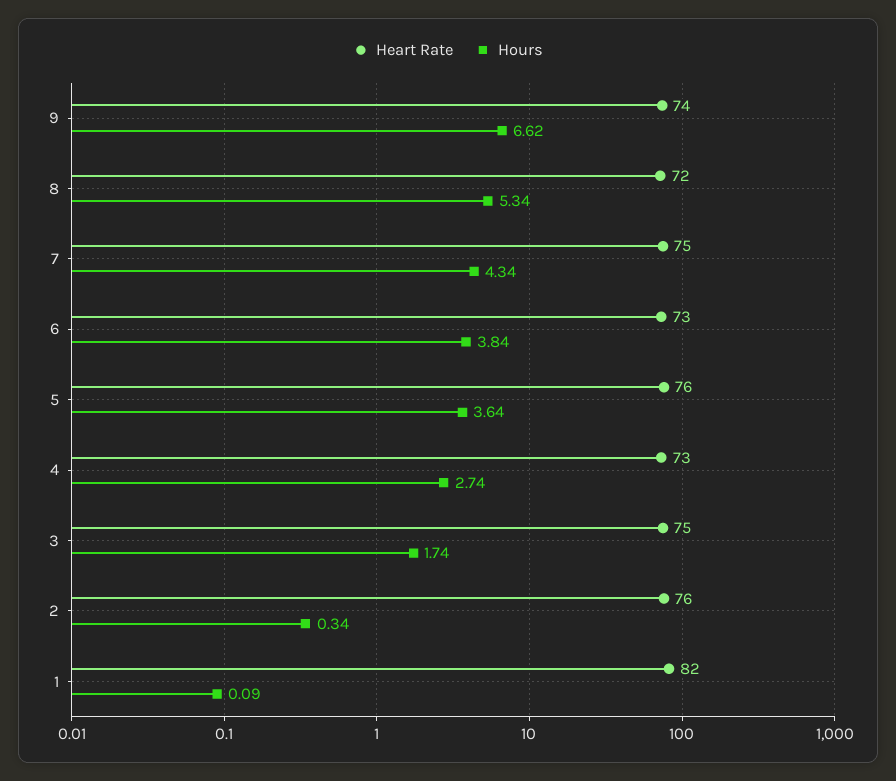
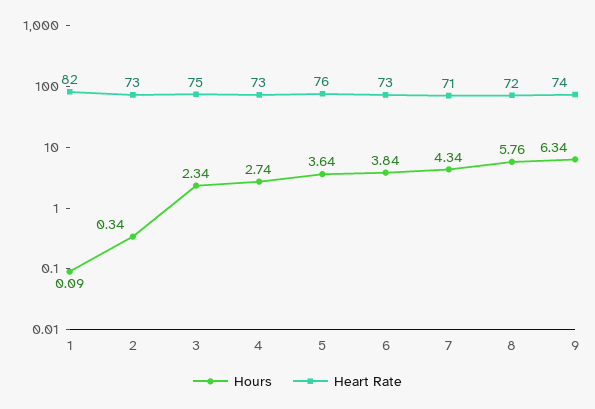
  {
    "Heart Rate": {
      "9": 74,
      "8": 72,
-     "7": 75,
+     "7": 71,
      "6": 73,
      "5": 76,
      "4": 73,
      "3": 75,
-     "2": 76,
+     "2": 73,
      "1": 82
    },
    "Hours": {
-     "9": 6.62,
+     "9": 6.34,
-     "8": 5.34,
+     "8": 5.76,
      "7": 4.34,
      "6": 3.84,
      "5": 3.64,
      "4": 2.74,
-     "3": 1.74,
+     "3": 2.34,
      "2": 0.34,
      "1": 0.09
    }
  }

